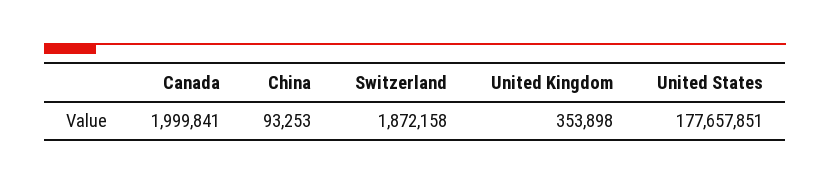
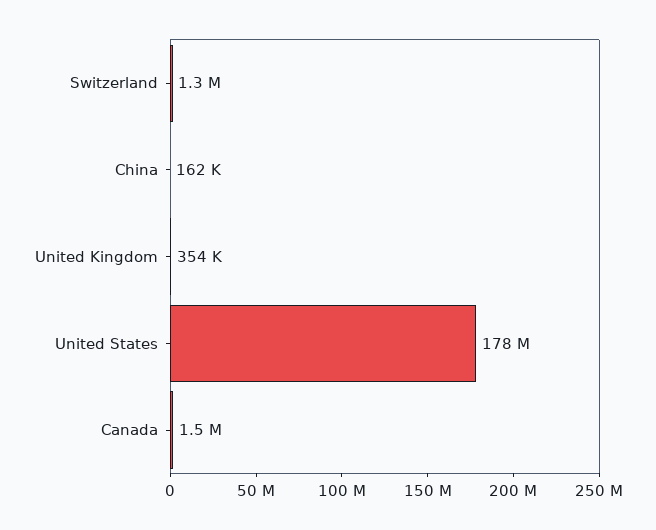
  {
-   "Canada": 1999841,
+   "Canada": 1500000,
-   "China": 93253,
+   "China": 162000,
-   "Switzerland": 1872158,
+   "Switzerland": 1300000,
    "United Kingdom": 353898,
    "United States": 177657851
  }

